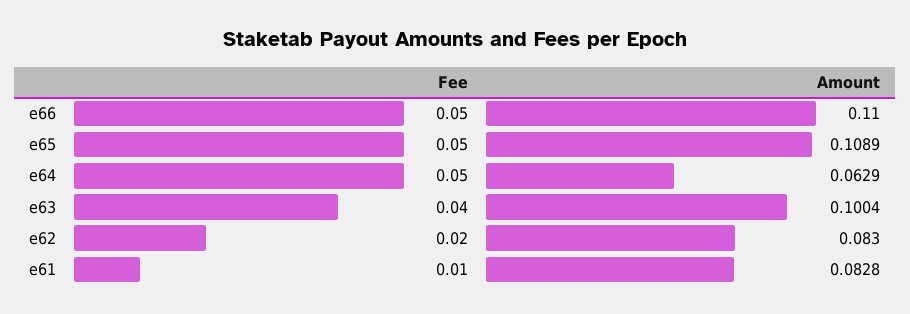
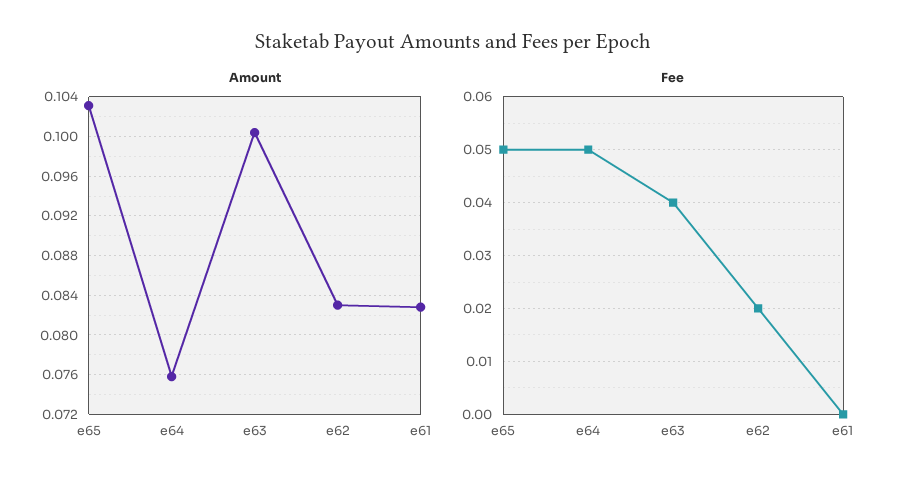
  {
    "Fee": {
-     "e66": 0.05,
      "e65": 0.05,
      "e64": 0.05,
      "e63": 0.04,
      "e62": 0.02,
-     "e61": 0.01
+     "e61": 0
    },
    "Amount": {
-     "e66": 0.11,
-     "e65": 0.1089,
+     "e65": 0.103,
-     "e64": 0.0629,
+     "e64": 0.076,
      "e63": 0.1004,
      "e62": 0.083,
      "e61": 0.0828
    }
  }

